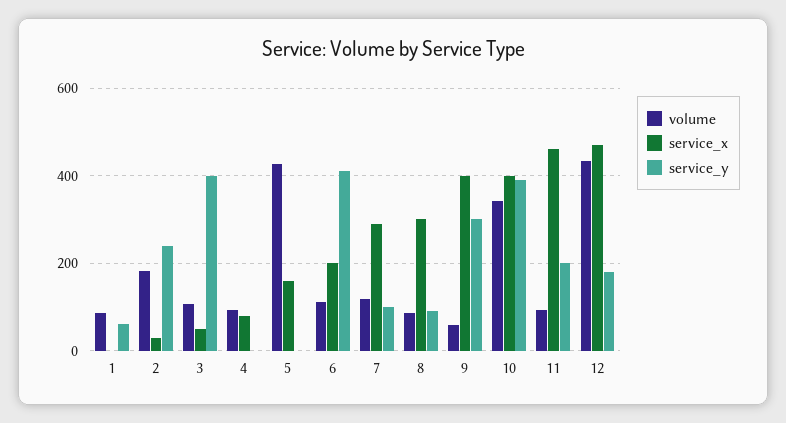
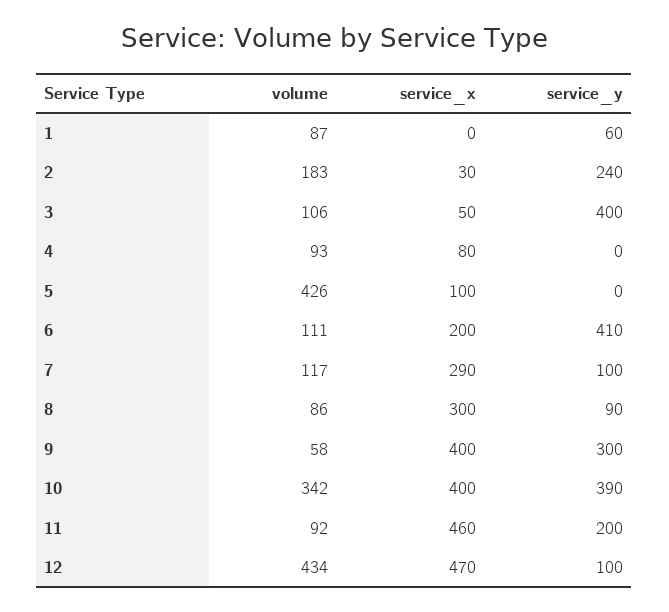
  {
    "volume": {
      "1": 87,
      "2": 183,
      "3": 106,
      "4": 93,
      "5": 426,
      "6": 111,
      "7": 117,
      "8": 86,
      "9": 58,
      "10": 342,
      "11": 92,
      "12": 434
    },
    "service_x": {
      "1": 0,
      "2": 30,
      "3": 50,
      "4": 80,
-     "5": 160,
+     "5": 100,
      "6": 200,
      "7": 290,
      "8": 300,
      "9": 400,
      "10": 400,
      "11": 460,
      "12": 470
    },
    "service_y": {
      "1": 60,
      "2": 240,
      "3": 400,
      "4": 0,
      "5": 0,
      "6": 410,
      "7": 100,
      "8": 90,
      "9": 300,
      "10": 390,
      "11": 200,
-     "12": 180
+     "12": 100
    }
  }

